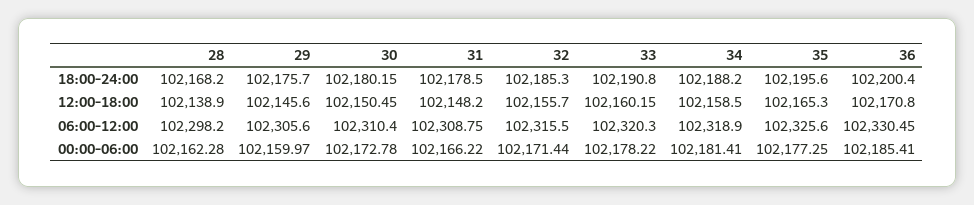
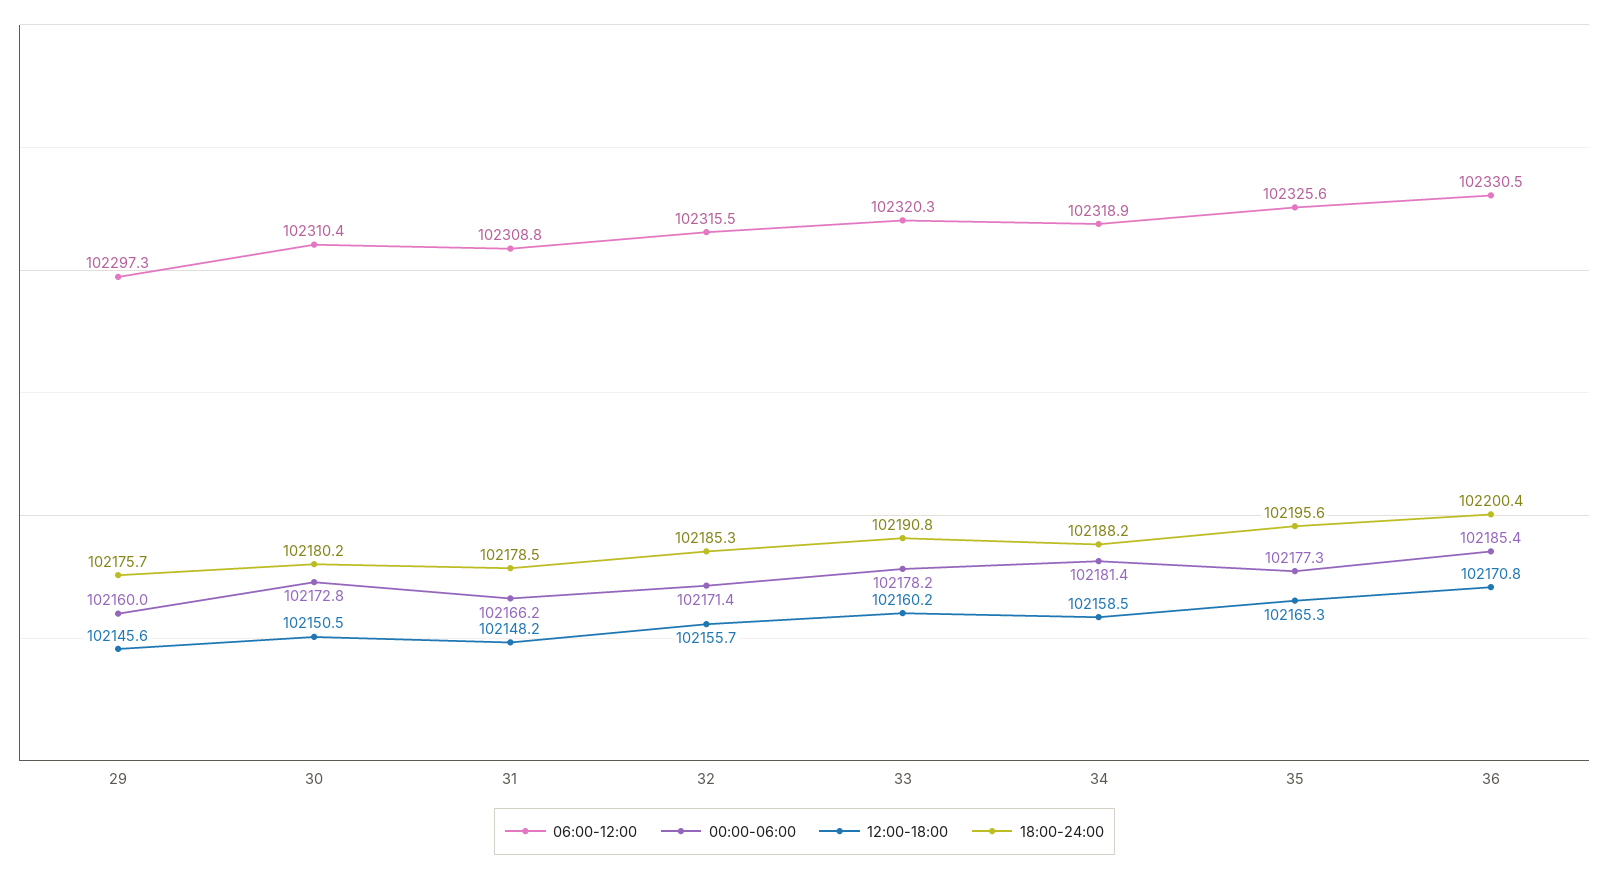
  {
    "18:00-24:00": {
-     "28": 102168.2,
      "29": 102175.7,
      "30": 102180.15,
      "31": 102178.5,
      "32": 102185.3,
      "33": 102190.8,
      "34": 102188.2,
      "35": 102195.6,
      "36": 102200.4
    },
    "12:00-18:00": {
-     "28": 102138.9,
      "29": 102145.6,
      "30": 102150.45,
      "31": 102148.2,
      "32": 102155.7,
      "33": 102160.15,
      "34": 102158.5,
      "35": 102165.3,
      "36": 102170.8
    },
    "06:00-12:00": {
-     "28": 102298.2,
-     "29": 102305.6,
+     "29": 102297.3,
      "30": 102310.4,
      "31": 102308.75,
      "32": 102315.5,
      "33": 102320.3,
      "34": 102318.9,
      "35": 102325.6,
      "36": 102330.45
    },
    "00:00-06:00": {
-     "28": 102162.28,
      "29": 102159.97,
      "30": 102172.78,
      "31": 102166.22,
      "32": 102171.44,
      "33": 102178.22,
      "34": 102181.41,
      "35": 102177.25,
      "36": 102185.41
    }
  }

